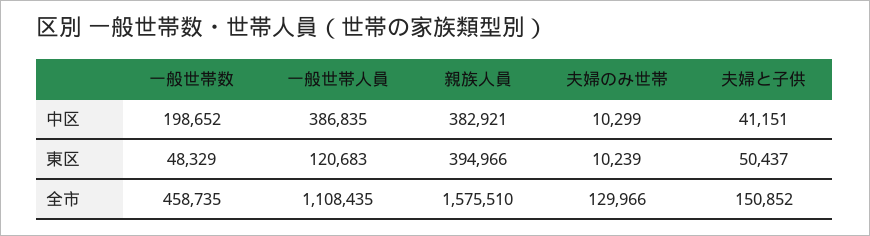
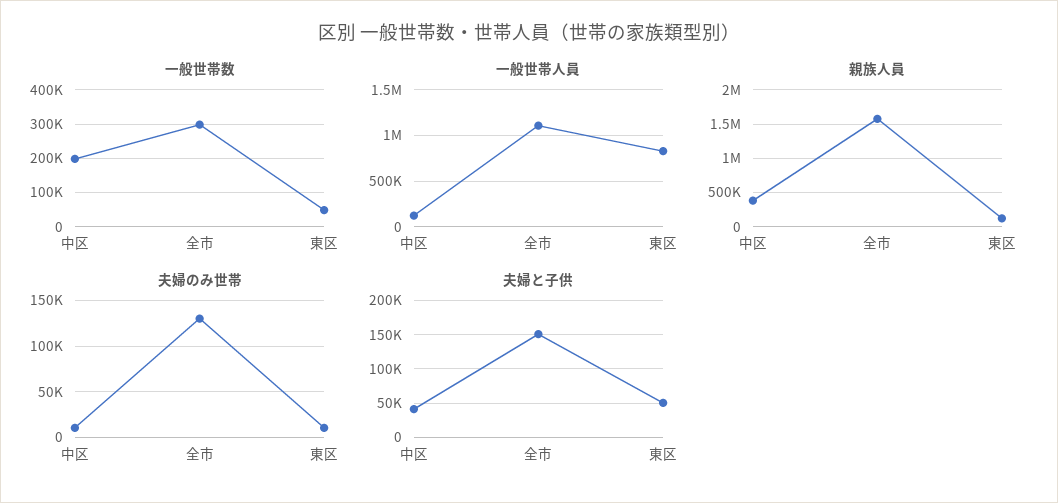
  {
    "一般世帯数": {
      "中区": 198652,
      "東区": 48329,
-     "全市": 458735
+     "全市": 300000
    },
    "一般世帯人員": {
-     "中区": 386835,
+     "中区": 100000,
-     "東区": 120683,
+     "東区": 800000,
      "全市": 1108435
    },
    "親族人員": {
      "中区": 382921,
-     "東区": 394966,
+     "東区": 100000,
      "全市": 1575510
    },
    "夫婦のみ世帯": {
      "中区": 10299,
      "東区": 10239,
      "全市": 129966
    },
    "夫婦と子供": {
      "中区": 41151,
      "東区": 50437,
      "全市": 150852
    }
  }

